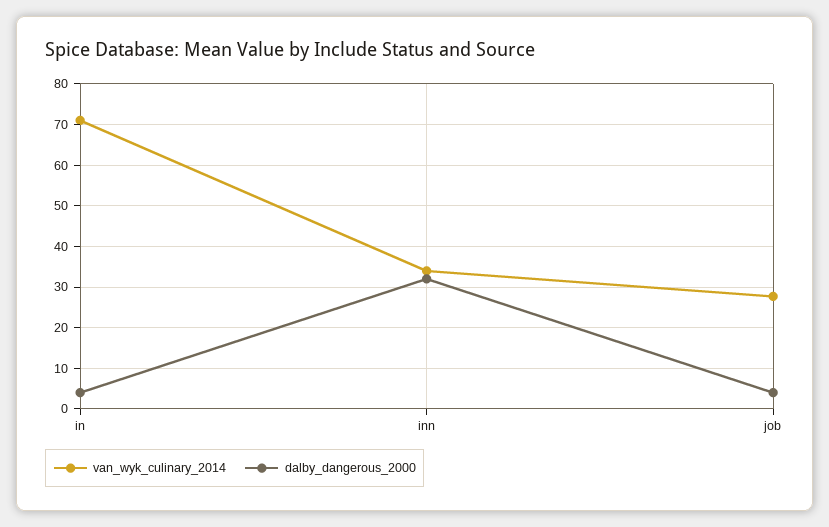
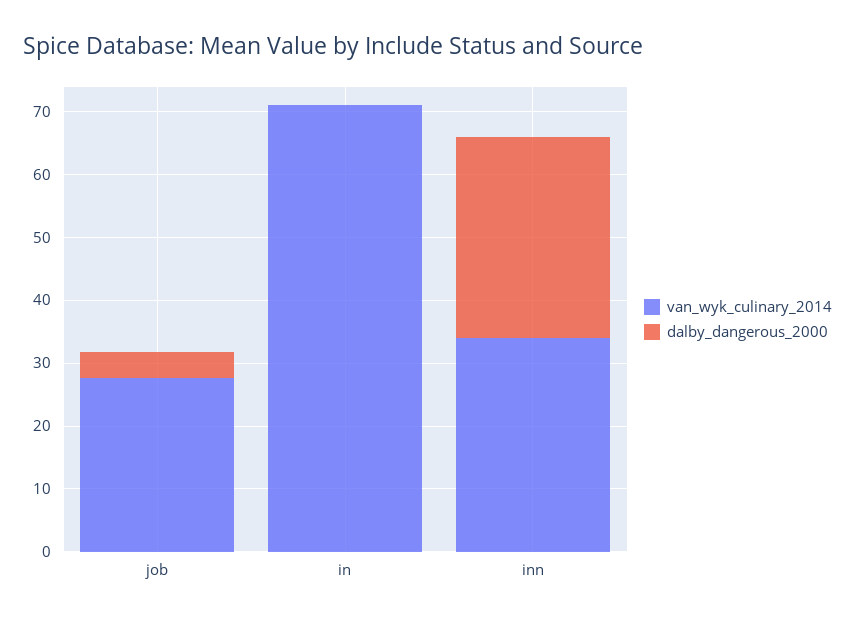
  {
    "van_wyk_culinary_2014": {
      "in": 72,
      "inn": 34,
      "job": 28
    },
    "dalby_dangerous_2000": {
-     "in": 4,
+     "in": 0,
      "inn": 32,
      "job": 4
    }
  }

